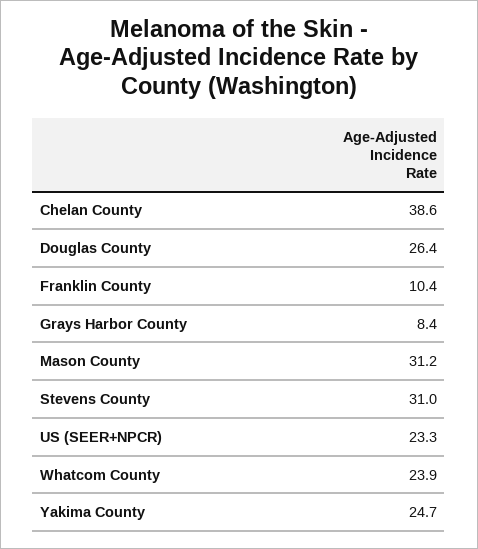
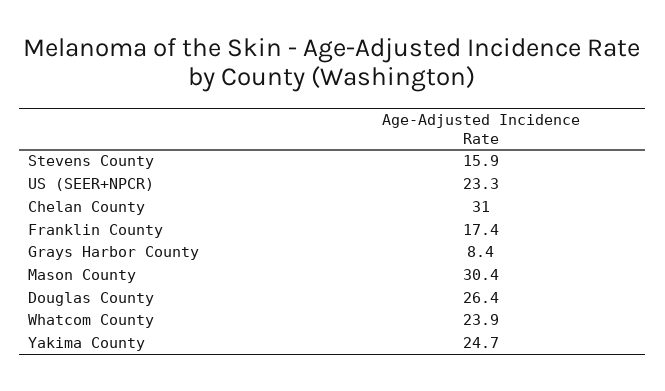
  {
-   "Chelan County": 38.6,
+   "Chelan County": 31,
    "Douglas County": 26.4,
-   "Franklin County": 10.4,
+   "Franklin County": 17.4,
    "Grays Harbor County": 8.4,
-   "Mason County": 31.2,
+   "Mason County": 30.4,
-   "Stevens County": 31,
+   "Stevens County": 15.9,
    "US (SEER+NPCR)": 23.3,
    "Whatcom County": 23.9,
    "Yakima County": 24.7
  }

